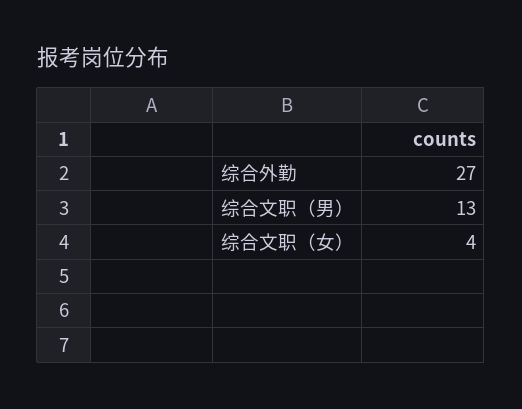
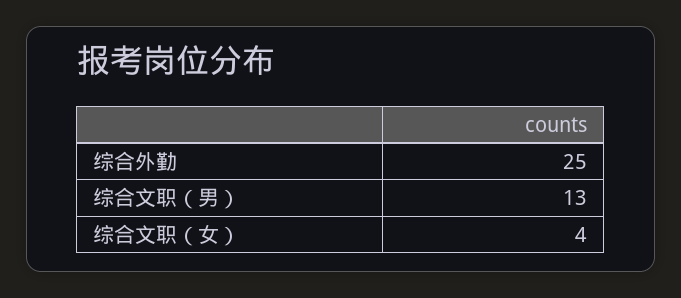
  {
-   "综合外勤": 27,
+   "综合外勤": 25,
    "综合文职（男）": 13,
    "综合文职（女）": 4
  }

